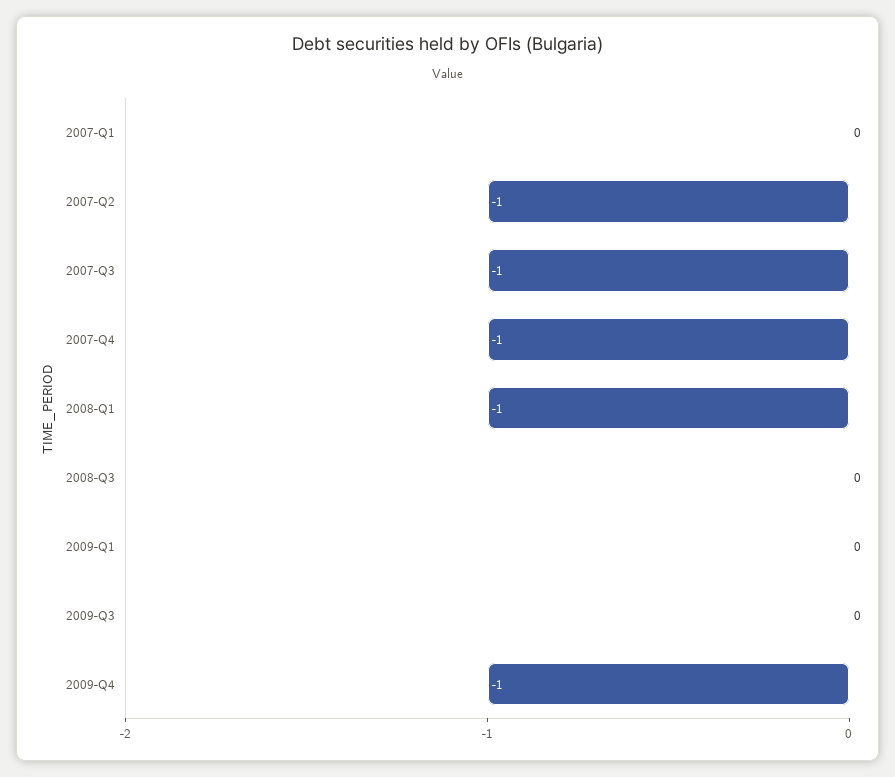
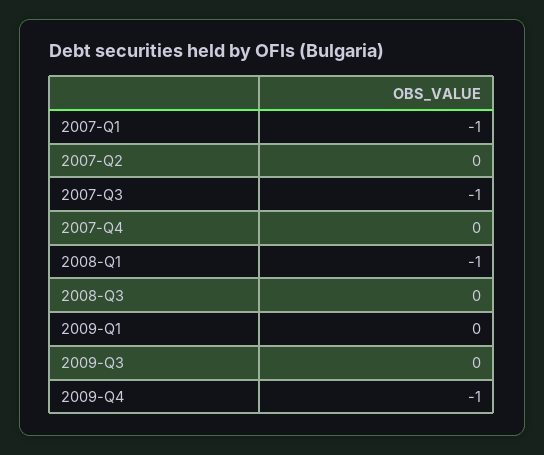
  {
-   "2007-Q1": 0,
+   "2007-Q1": -1,
-   "2007-Q2": -1,
+   "2007-Q2": 0,
    "2007-Q3": -1,
-   "2007-Q4": -1,
+   "2007-Q4": 0,
    "2008-Q1": -1,
    "2008-Q3": 0,
    "2009-Q1": 0,
    "2009-Q3": 0,
    "2009-Q4": -1
  }

